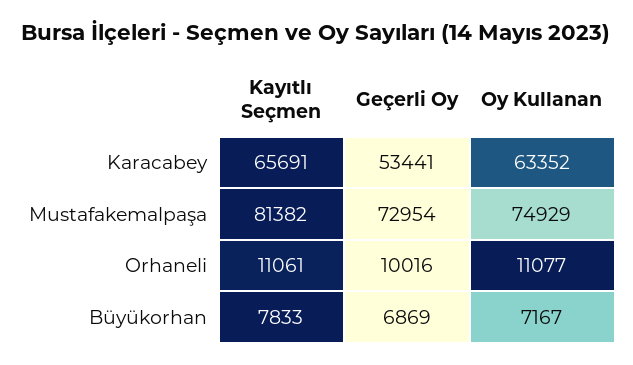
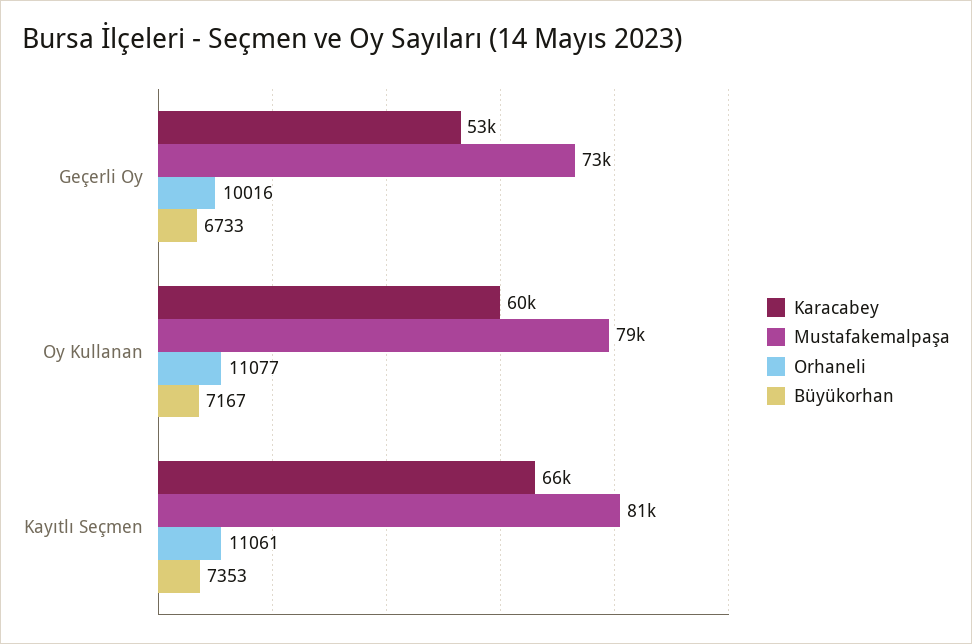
  {
    "Karacabey": {
      "Kayıtlı Seçmen": 65691,
      "Geçerli Oy": 53441,
-     "Oy Kullanan": 63352
+     "Oy Kullanan": 60000
    },
    "Mustafakemalpaşa": {
      "Kayıtlı Seçmen": 81382,
      "Geçerli Oy": 72954,
-     "Oy Kullanan": 74929
+     "Oy Kullanan": 79000
    },
    "Orhaneli": {
      "Kayıtlı Seçmen": 11061,
      "Geçerli Oy": 10016,
      "Oy Kullanan": 11077
    },
    "Büyükorhan": {
-     "Kayıtlı Seçmen": 7833,
+     "Kayıtlı Seçmen": 7353,
-     "Geçerli Oy": 6869,
+     "Geçerli Oy": 6733,
      "Oy Kullanan": 7167
    }
  }

